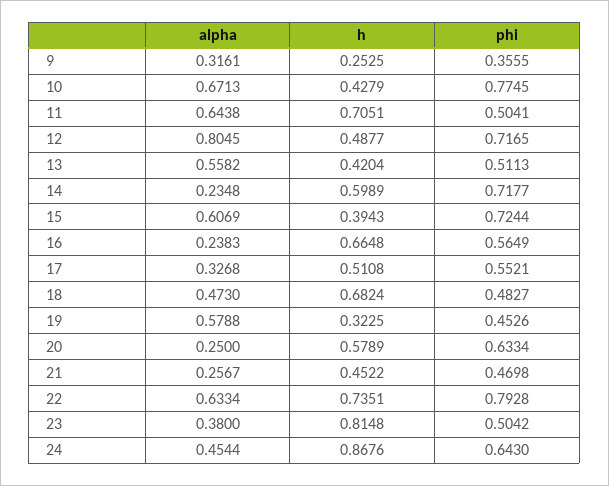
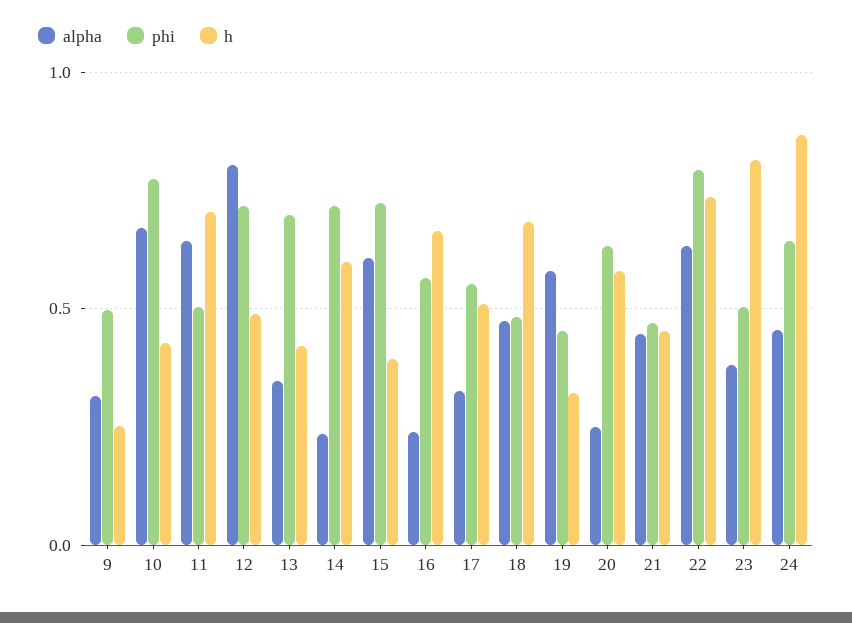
  {
    "alpha": {
      "9": 0.3161,
      "10": 0.6713,
      "11": 0.6438,
      "12": 0.8045,
-     "13": 0.5582,
+     "13": 0.35,
      "14": 0.2348,
      "15": 0.6069,
      "16": 0.2383,
      "17": 0.3268,
      "18": 0.473,
      "19": 0.5788,
      "20": 0.25,
-     "21": 0.2567,
+     "21": 0.45,
      "22": 0.6334,
      "23": 0.38,
      "24": 0.4544
    },
    "h": {
      "9": 0.2525,
      "10": 0.4279,
      "11": 0.7051,
      "12": 0.4877,
      "13": 0.4204,
      "14": 0.5989,
      "15": 0.3943,
      "16": 0.6648,
      "17": 0.5108,
      "18": 0.6824,
      "19": 0.3225,
      "20": 0.5789,
      "21": 0.4522,
      "22": 0.7351,
      "23": 0.8148,
      "24": 0.8676
    },
    "phi": {
-     "9": 0.3555,
+     "9": 0.5,
      "10": 0.7745,
      "11": 0.5041,
      "12": 0.7165,
-     "13": 0.5113,
+     "13": 0.7,
      "14": 0.7177,
      "15": 0.7244,
      "16": 0.5649,
      "17": 0.5521,
      "18": 0.4827,
      "19": 0.4526,
      "20": 0.6334,
      "21": 0.4698,
      "22": 0.7928,
      "23": 0.5042,
      "24": 0.643
    }
  }

